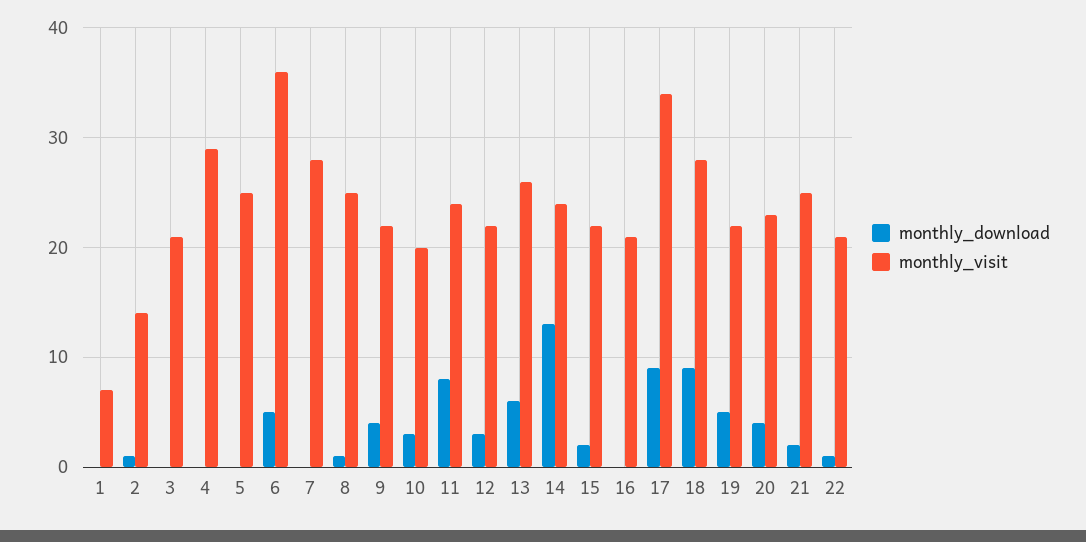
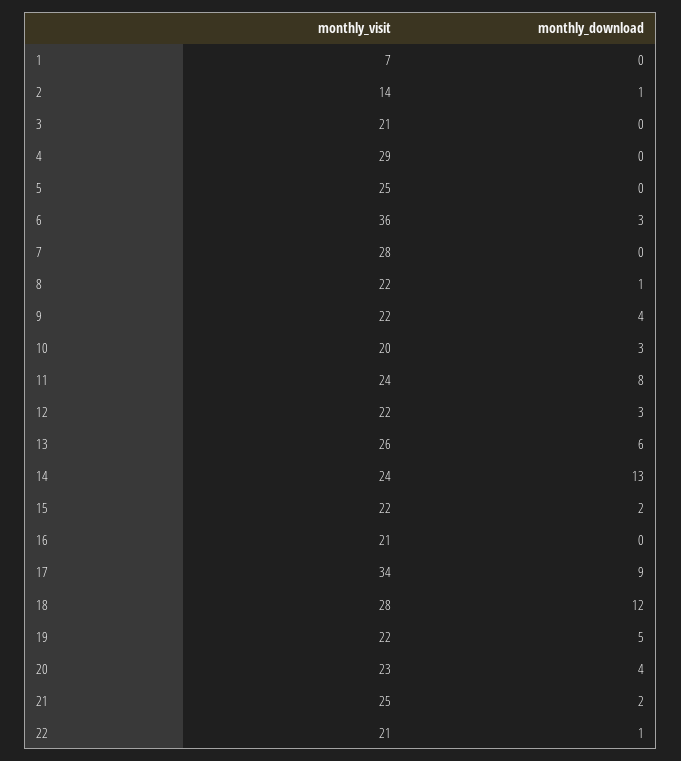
  {
    "monthly_download": {
      "1": 0,
      "2": 1,
      "3": 0,
      "4": 0,
      "5": 0,
-     "6": 5,
+     "6": 3,
      "7": 0,
      "8": 1,
      "9": 4,
      "10": 3,
      "11": 8,
      "12": 3,
      "13": 6,
      "14": 13,
      "15": 2,
      "16": 0,
      "17": 9,
-     "18": 9,
+     "18": 12,
      "19": 5,
      "20": 4,
      "21": 2,
      "22": 1
    },
    "monthly_visit": {
      "1": 7,
      "2": 14,
      "3": 21,
      "4": 29,
      "5": 25,
      "6": 36,
      "7": 28,
-     "8": 25,
+     "8": 22,
      "9": 22,
      "10": 20,
      "11": 24,
      "12": 22,
      "13": 26,
      "14": 24,
      "15": 22,
      "16": 21,
      "17": 34,
      "18": 28,
      "19": 22,
      "20": 23,
      "21": 25,
      "22": 21
    }
  }

